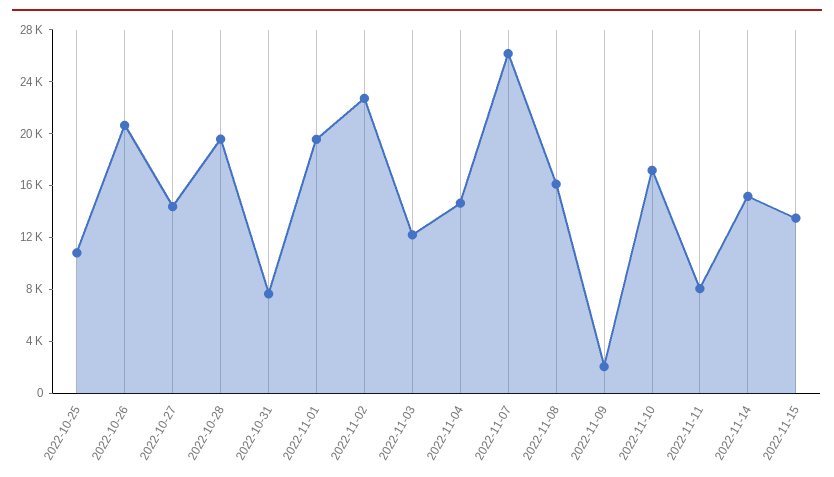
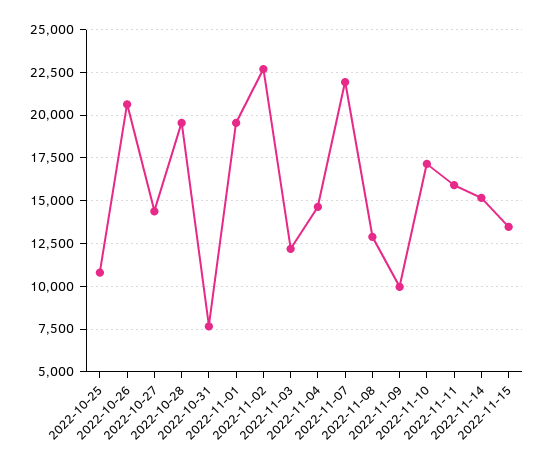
  {
    "2022-10-25": 11000,
    "2022-10-26": 20500,
    "2022-10-27": 14500,
    "2022-10-28": 19500,
    "2022-10-31": 7500,
    "2022-11-01": 19500,
    "2022-11-02": 22500,
    "2022-11-03": 12000,
    "2022-11-04": 14500,
-   "2022-11-07": 26000,
+   "2022-11-07": 22000,
-   "2022-11-08": 16000,
+   "2022-11-08": 13000,
-   "2022-11-09": 2000,
+   "2022-11-09": 10000,
    "2022-11-10": 17000,
-   "2022-11-11": 8000,
+   "2022-11-11": 16000,
    "2022-11-14": 15000,
    "2022-11-15": 13500
  }

